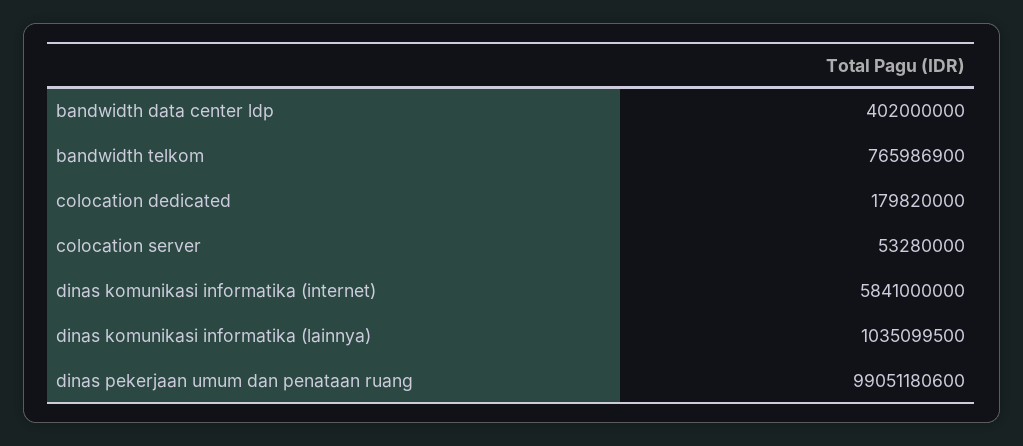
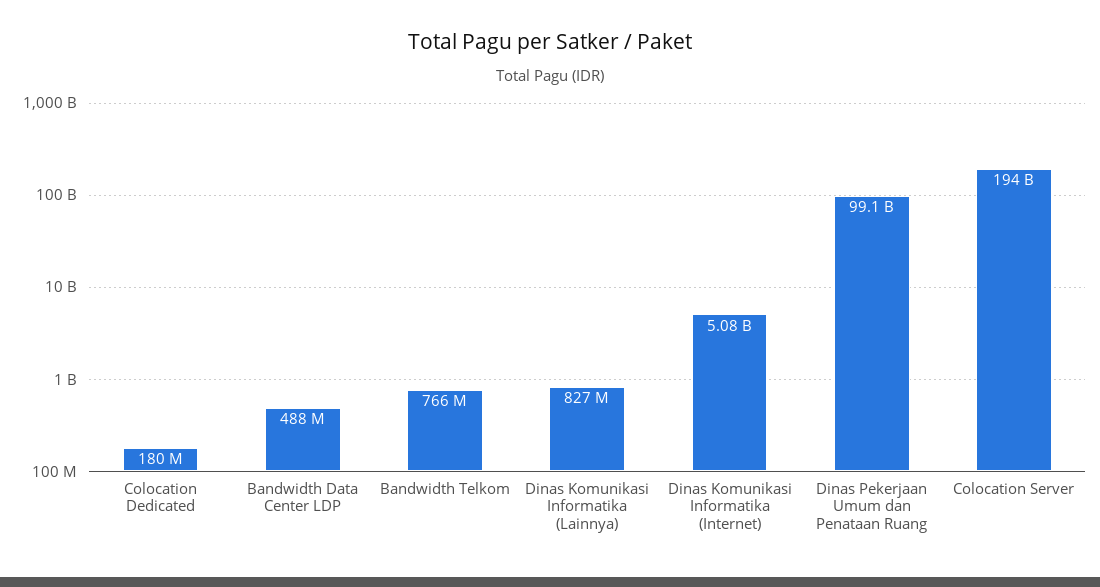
  {
-   "bandwidth data center ldp": 402000000,
+   "bandwidth data center ldp": 488000000,
    "bandwidth telkom": 765986900,
    "colocation dedicated": 179820000,
-   "colocation server": 53280000,
+   "colocation server": 194000000000,
-   "dinas komunikasi informatika (internet)": 5841000000,
+   "dinas komunikasi informatika (internet)": 5080000000,
-   "dinas komunikasi informatika (lainnya)": 1035099500,
+   "dinas komunikasi informatika (lainnya)": 827000000,
    "dinas pekerjaan umum dan penataan ruang": 99051180600
  }

